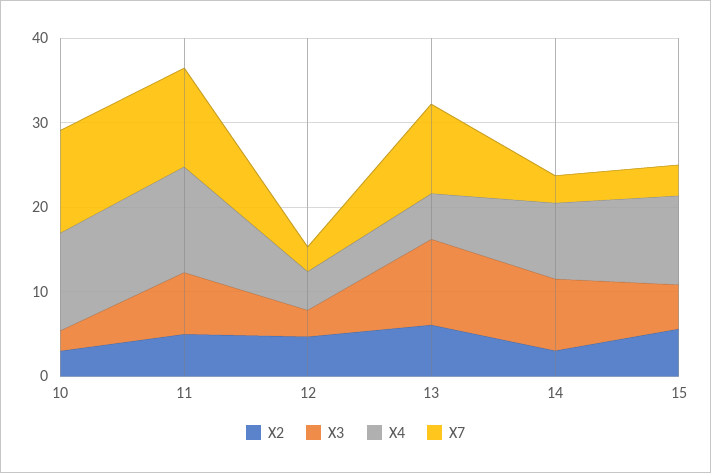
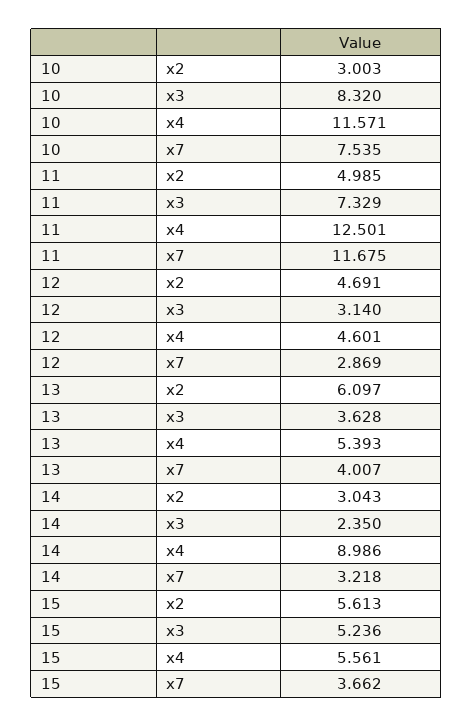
  {
    "X2": {
      "10": 3.003,
      "11": 4.985,
      "12": 4.691,
      "13": 6.097,
      "14": 3.043,
      "15": 5.613
    },
    "X3": {
-     "10": 2,
+     "10": 8.32,
      "11": 7.329,
      "12": 3.14,
-     "13": 10,
+     "13": 3.628,
-     "14": 8,
+     "14": 2.35,
      "15": 5.236
    },
    "X4": {
      "10": 11.571,
      "11": 12.501,
      "12": 4.601,
      "13": 5.393,
      "14": 8.986,
-     "15": 10
+     "15": 5.561
    },
    "X7": {
-     "10": 12,
+     "10": 7.535,
      "11": 11.675,
      "12": 2.869,
-     "13": 10,
+     "13": 4.007,
      "14": 3.218,
      "15": 3.662
    }
  }

